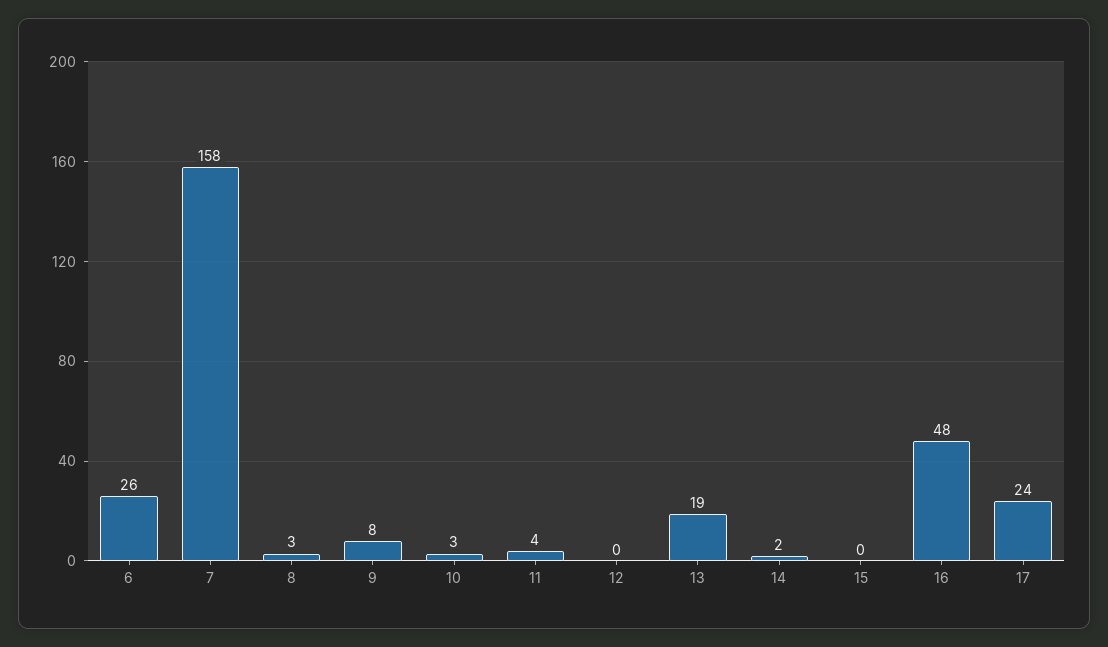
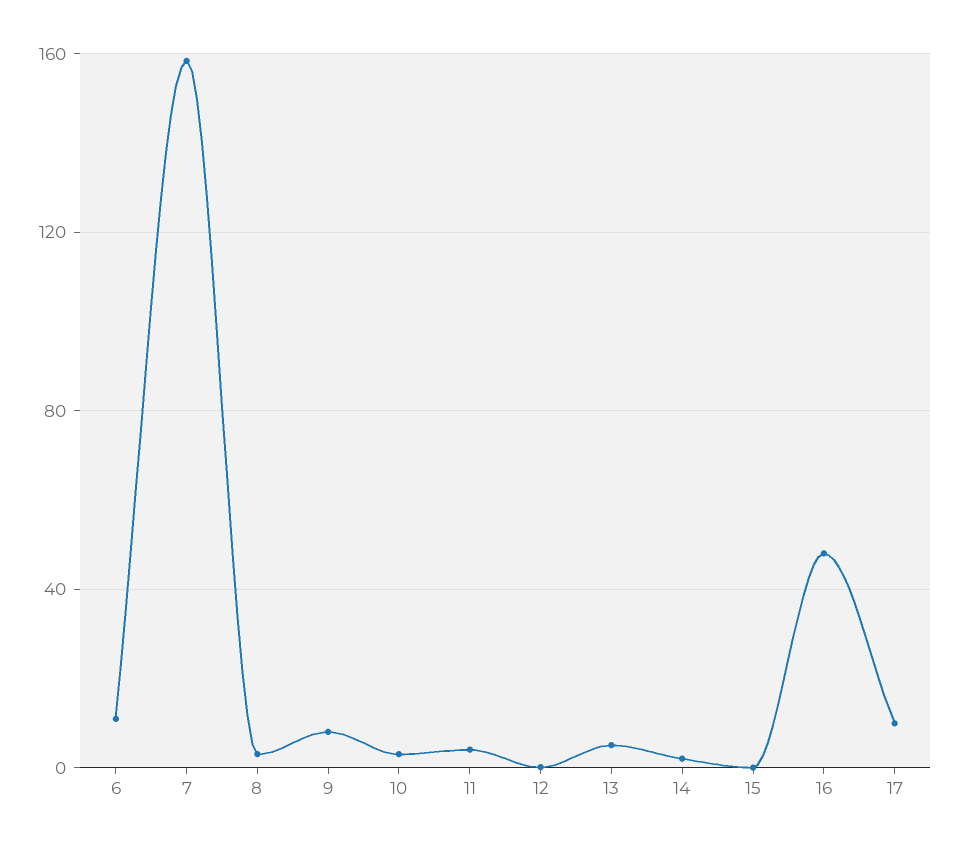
  {
-   "6": 26,
+   "6": 10,
    "7": 158,
    "8": 3,
    "9": 8,
    "10": 3,
    "11": 4,
    "12": 0,
-   "13": 19,
+   "13": 5,
    "14": 2,
    "15": 0,
    "16": 48,
-   "17": 24
+   "17": 10
  }

